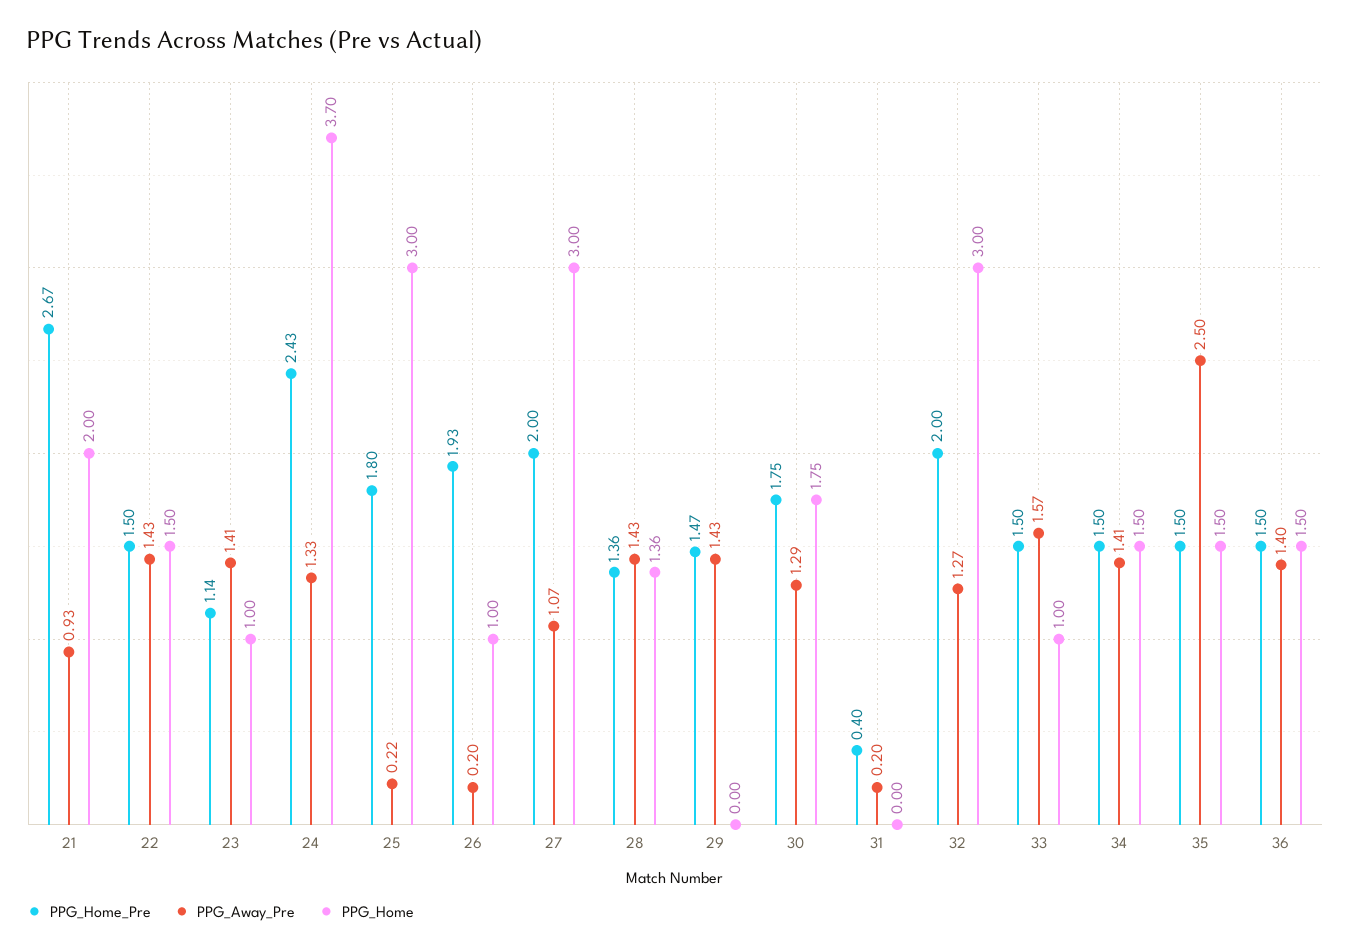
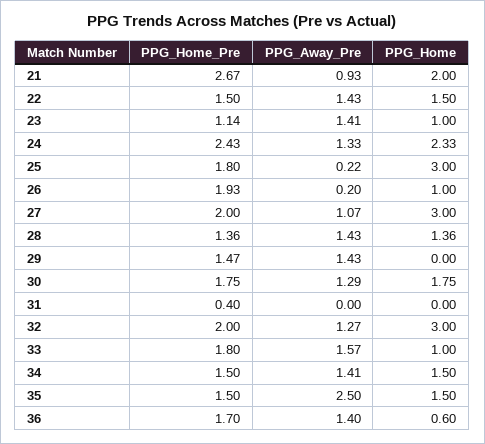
  {
    "PPG_Home_Pre": {
      "21": 2.67,
      "22": 1.5,
      "23": 1.14,
      "24": 2.43,
      "25": 1.8,
      "26": 1.93,
      "27": 2,
      "28": 1.36,
      "29": 1.47,
      "30": 1.75,
      "31": 0.4,
      "32": 2,
-     "33": 1.5,
+     "33": 1.8,
      "34": 1.5,
      "35": 1.5,
-     "36": 1.5
+     "36": 1.7
    },
    "PPG_Away_Pre": {
      "21": 0.93,
      "22": 1.43,
      "23": 1.41,
      "24": 1.33,
      "25": 0.22,
      "26": 0.2,
      "27": 1.07,
      "28": 1.43,
      "29": 1.43,
      "30": 1.29,
-     "31": 0.2,
+     "31": 0,
      "32": 1.27,
      "33": 1.57,
      "34": 1.41,
      "35": 2.5,
      "36": 1.4
    },
    "PPG_Home": {
      "21": 2,
      "22": 1.5,
      "23": 1,
-     "24": 3.7,
+     "24": 2.33,
      "25": 3,
      "26": 1,
      "27": 3,
      "28": 1.36,
      "29": 0,
      "30": 1.75,
      "31": 0,
      "32": 3,
      "33": 1,
      "34": 1.5,
      "35": 1.5,
-     "36": 1.5
+     "36": 0.6
    }
  }

